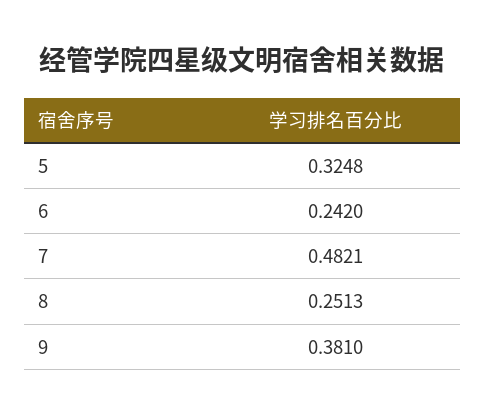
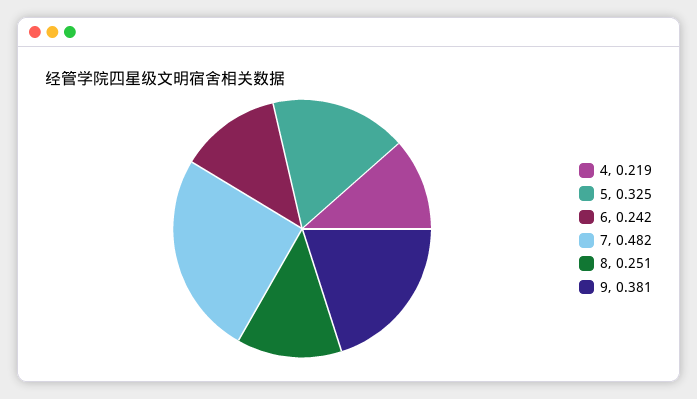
  {
    "5": 0.3248,
    "6": 0.242,
    "7": 0.4821,
    "8": 0.2513,
-   "9": 0.381
+   "9": 0.381,
+   "4": 0.219
  }

